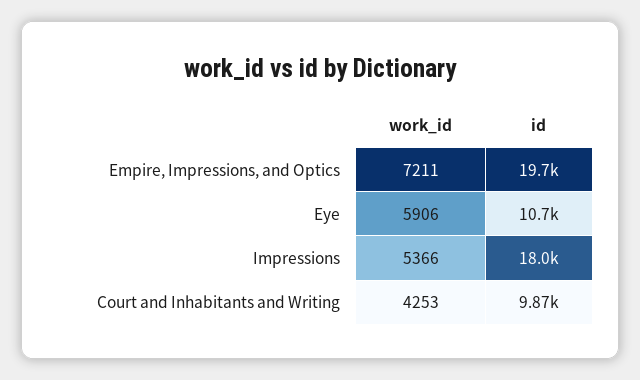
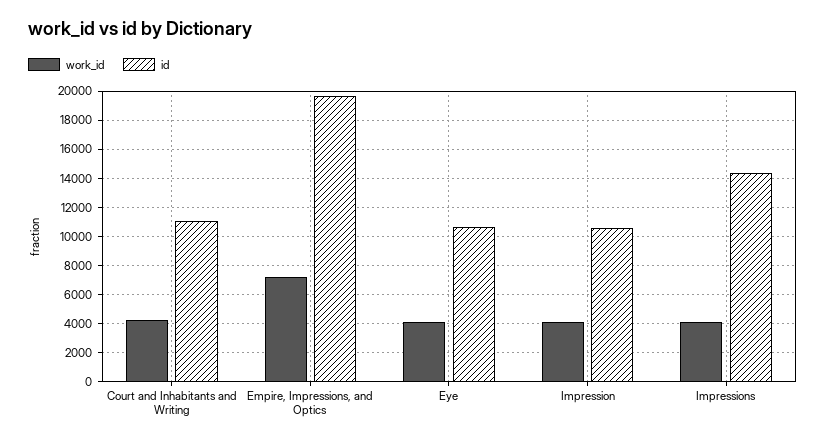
  {
    "work_id": {
      "Empire, Impressions, and Optics": 7211,
-     "Eye": 5906,
+     "Eye": 4000,
-     "Impressions": 5366,
+     "Impressions": 4000,
-     "Court and Inhabitants and Writing": 4253
+     "Court and Inhabitants and Writing": 4253,
+     "Impression": 4000
    },
    "id": {
      "Empire, Impressions, and Optics": 19700,
      "Eye": 10700,
-     "Impressions": 18000,
+     "Impressions": 14500,
-     "Court and Inhabitants and Writing": 9870
+     "Court and Inhabitants and Writing": 11000,
+     "Impression": 10500
    }
  }

